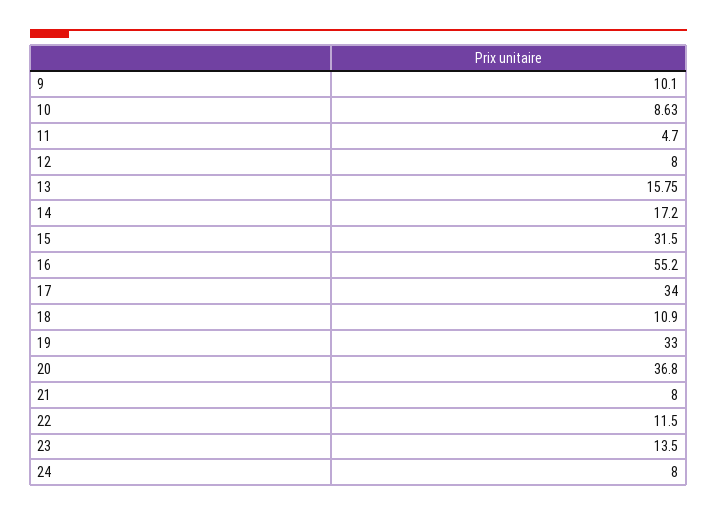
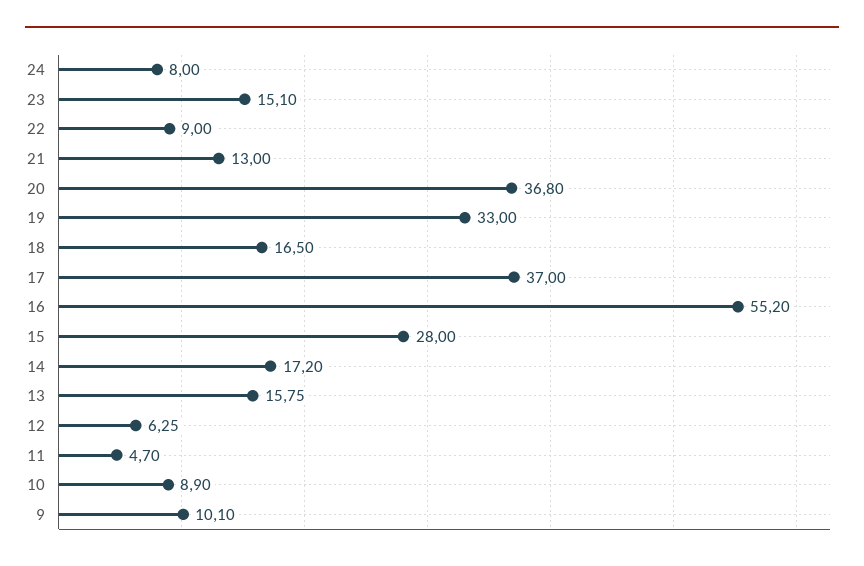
  {
    "9": 10.1,
-   "10": 8.63,
+   "10": 8.9,
    "11": 4.7,
-   "12": 8,
+   "12": 6.25,
    "13": 15.75,
    "14": 17.2,
-   "15": 31.5,
+   "15": 28,
    "16": 55.2,
-   "17": 34,
+   "17": 37,
-   "18": 10.9,
+   "18": 16.5,
    "19": 33,
    "20": 36.8,
-   "21": 8,
+   "21": 13,
-   "22": 11.5,
+   "22": 9,
-   "23": 13.5,
+   "23": 15.1,
    "24": 8
  }

